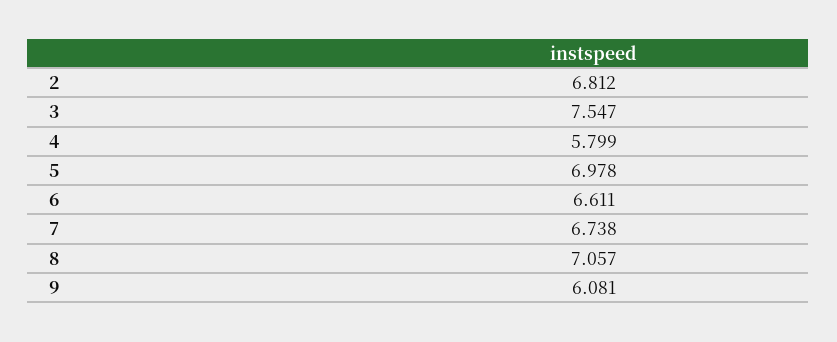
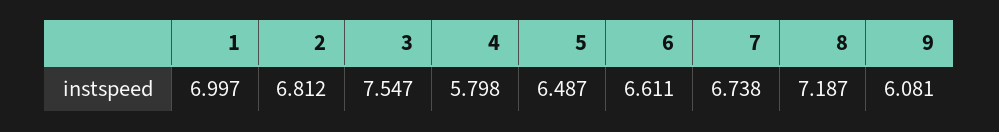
  {
    "2": 6.812,
    "3": 7.547,
-   "4": 5.799,
+   "4": 5.798,
-   "5": 6.978,
+   "5": 6.487,
    "6": 6.611,
    "7": 6.738,
-   "8": 7.057,
+   "8": 7.187,
-   "9": 6.081
+   "9": 6.081,
+   "1": 6.997
  }

